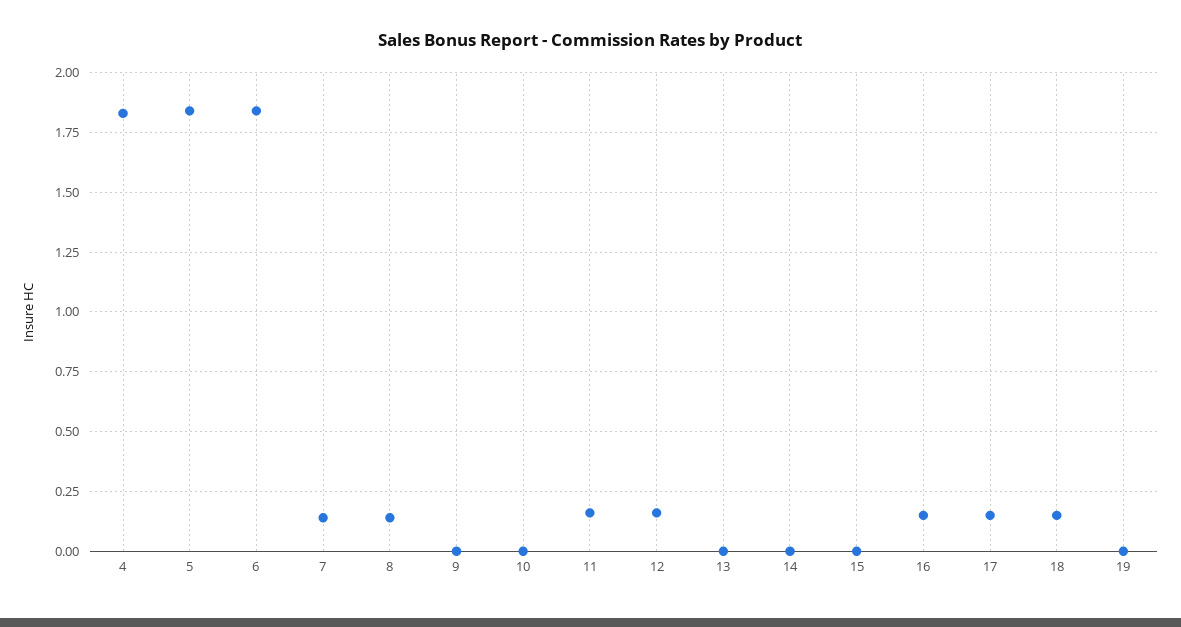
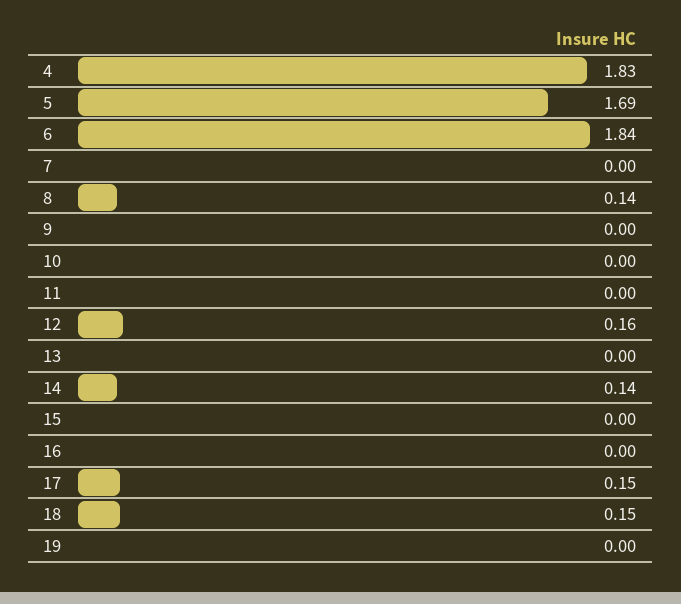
  {
    "4": 1.83,
-   "5": 1.85,
+   "5": 1.69,
    "6": 1.84,
-   "7": 0.15,
+   "7": 0,
    "8": 0.14,
    "9": 0,
    "10": 0,
-   "11": 0.15,
+   "11": 0,
    "12": 0.16,
    "13": 0,
-   "14": 0,
+   "14": 0.14,
    "15": 0,
-   "16": 0.15,
+   "16": 0,
    "17": 0.15,
    "18": 0.15,
    "19": 0
  }

